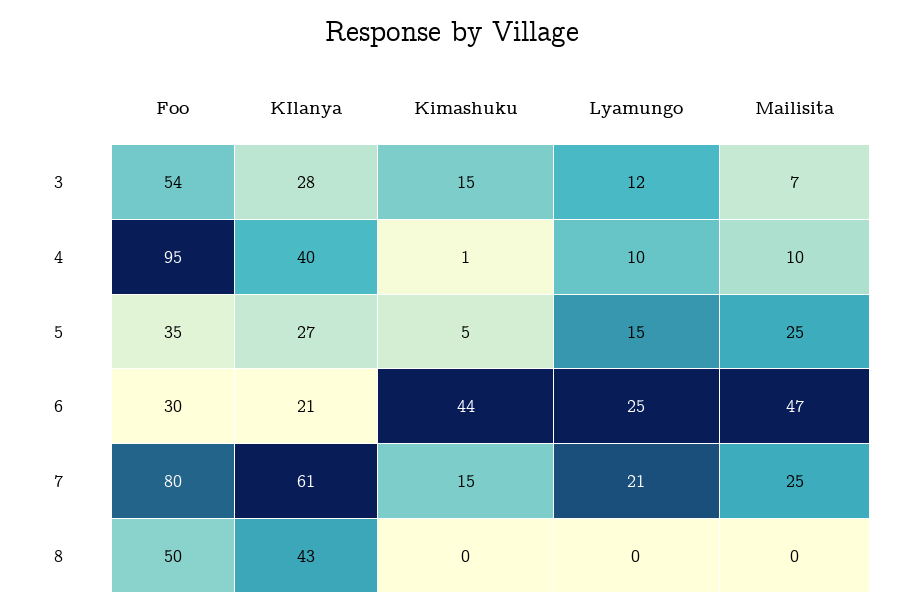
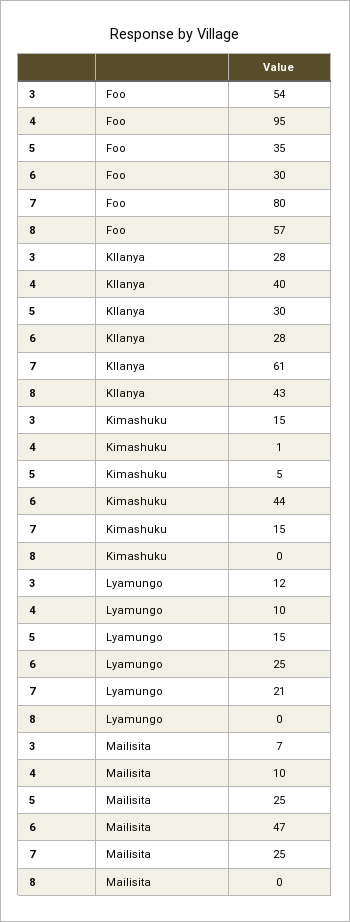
  {
    "Foo": {
      "3": 54,
      "4": 95,
      "5": 35,
      "6": 30,
      "7": 80,
-     "8": 50
+     "8": 57
    },
    "KIlanya": {
      "3": 28,
      "4": 40,
-     "5": 27,
+     "5": 30,
-     "6": 21,
+     "6": 28,
      "7": 61,
      "8": 43
    },
    "Kimashuku": {
      "3": 15,
      "4": 1,
      "5": 5,
      "6": 44,
      "7": 15,
      "8": 0
    },
    "Lyamungo": {
      "3": 12,
      "4": 10,
      "5": 15,
      "6": 25,
      "7": 21,
      "8": 0
    },
    "Mailisita": {
      "3": 7,
      "4": 10,
      "5": 25,
      "6": 47,
      "7": 25,
      "8": 0
    }
  }

